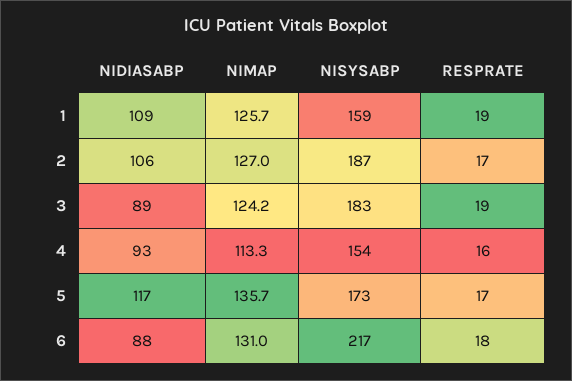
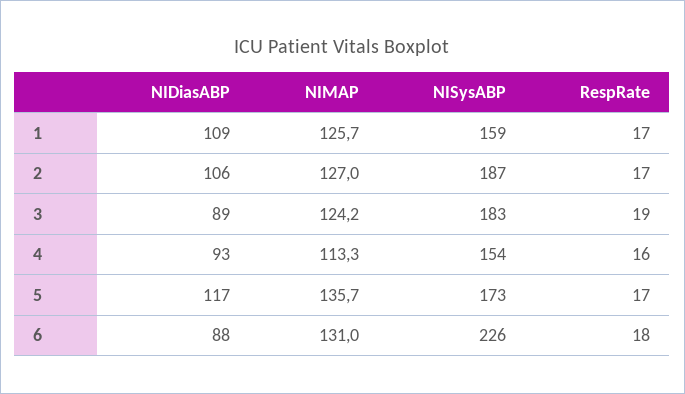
  {
    "NIDIASABP": {
      "1": 109,
      "2": 106,
      "3": 89,
      "4": 93,
      "5": 117,
      "6": 88
    },
    "NIMAP": {
      "1": 125.7,
      "2": 127,
      "3": 124.2,
      "4": 113.3,
      "5": 135.7,
      "6": 131
    },
    "NISYSABP": {
      "1": 159,
      "2": 187,
      "3": 183,
      "4": 154,
      "5": 173,
-     "6": 217
+     "6": 226
    },
    "RESPRATE": {
-     "1": 19,
+     "1": 17,
      "2": 17,
      "3": 19,
      "4": 16,
      "5": 17,
      "6": 18
    }
  }

